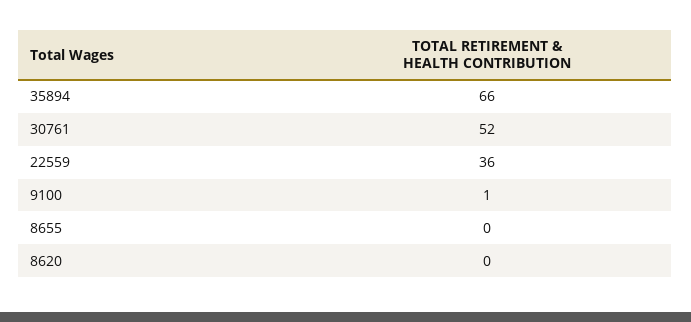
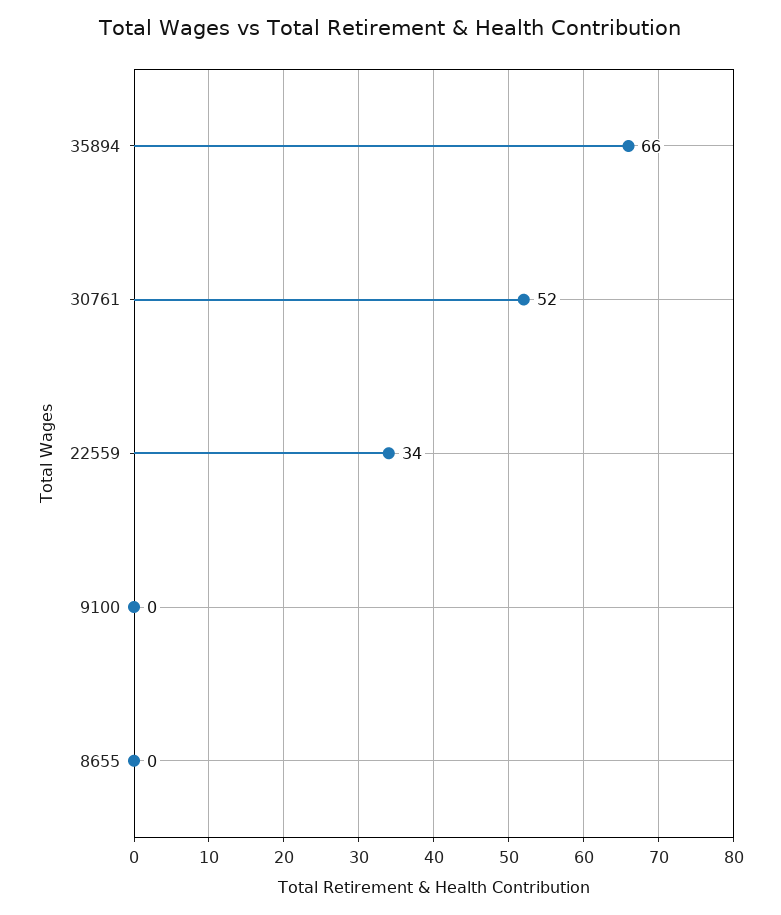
  {
    "35894": 66,
    "30761": 52,
-   "22559": 36,
+   "22559": 34,
-   "9100": 1,
+   "9100": 0,
-   "8655": 0,
+   "8655": 0
-   "8620": 0
  }

